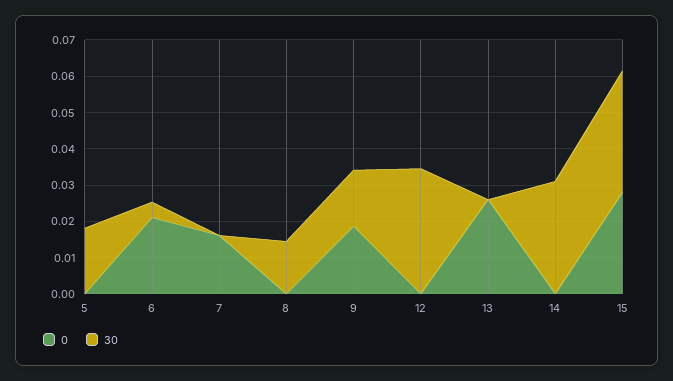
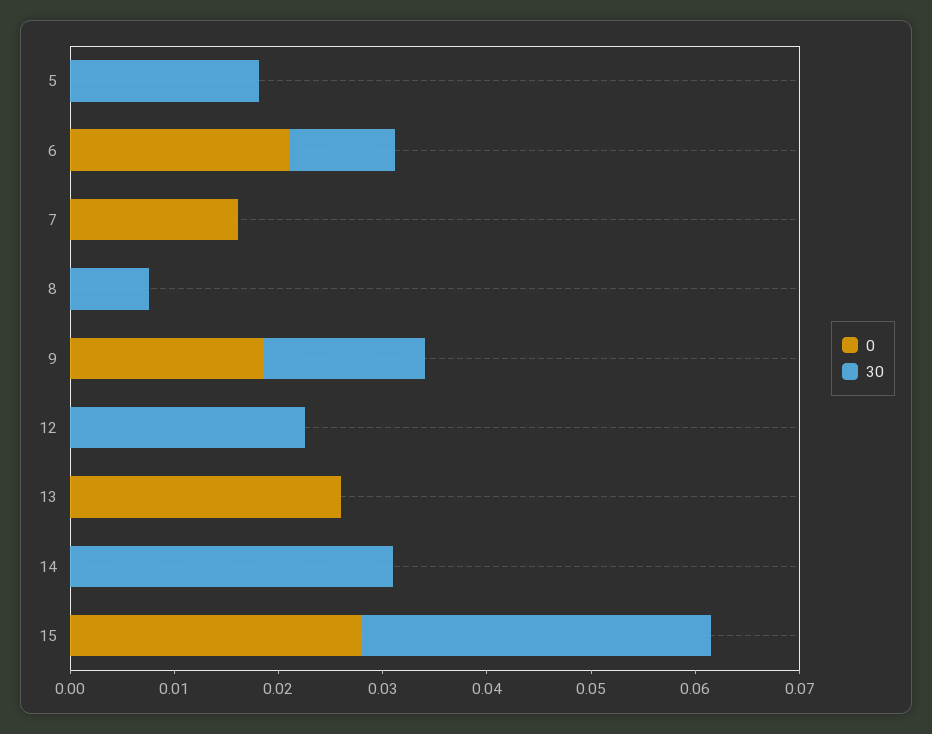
  {
    "0": {
      "5": 0,
      "6": 0.022,
      "7": 0.016,
      "8": 0,
      "9": 0.018,
      "12": 0,
      "13": 0.026,
      "14": 0,
      "15": 0.028
    },
    "30": {
      "5": 0.018,
-     "6": 0.005,
+     "6": 0.01,
      "7": 0,
-     "8": 0.015,
+     "8": 0.008,
      "9": 0.016,
-     "12": 0.035,
+     "12": 0.022,
      "13": 0,
      "14": 0.032,
      "15": 0.034
    }
  }

